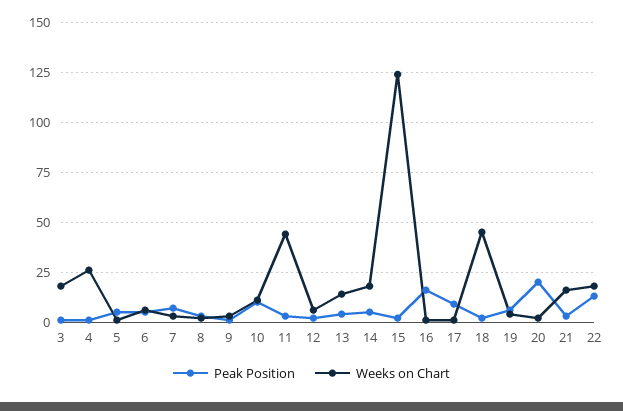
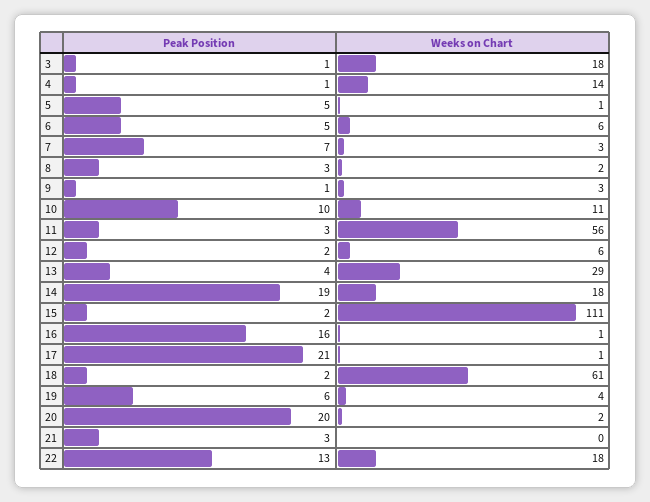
  {
    "Peak Position": {
      "3": 1,
      "4": 1,
      "5": 5,
      "6": 5,
      "7": 7,
      "8": 3,
      "9": 1,
      "10": 10,
      "11": 3,
      "12": 2,
      "13": 4,
-     "14": 5,
+     "14": 19,
      "15": 2,
      "16": 16,
-     "17": 10,
+     "17": 21,
      "18": 2,
      "19": 6,
      "20": 20,
      "21": 3,
      "22": 13
    },
    "Weeks on Chart": {
      "3": 18,
-     "4": 25,
+     "4": 14,
      "5": 1,
      "6": 6,
      "7": 3,
      "8": 2,
      "9": 3,
      "10": 11,
-     "11": 45,
+     "11": 56,
      "12": 6,
-     "13": 15,
+     "13": 29,
      "14": 18,
-     "15": 125,
+     "15": 111,
      "16": 1,
      "17": 1,
-     "18": 45,
+     "18": 61,
      "19": 4,
      "20": 2,
-     "21": 15,
+     "21": 0,
      "22": 18
    }
  }

